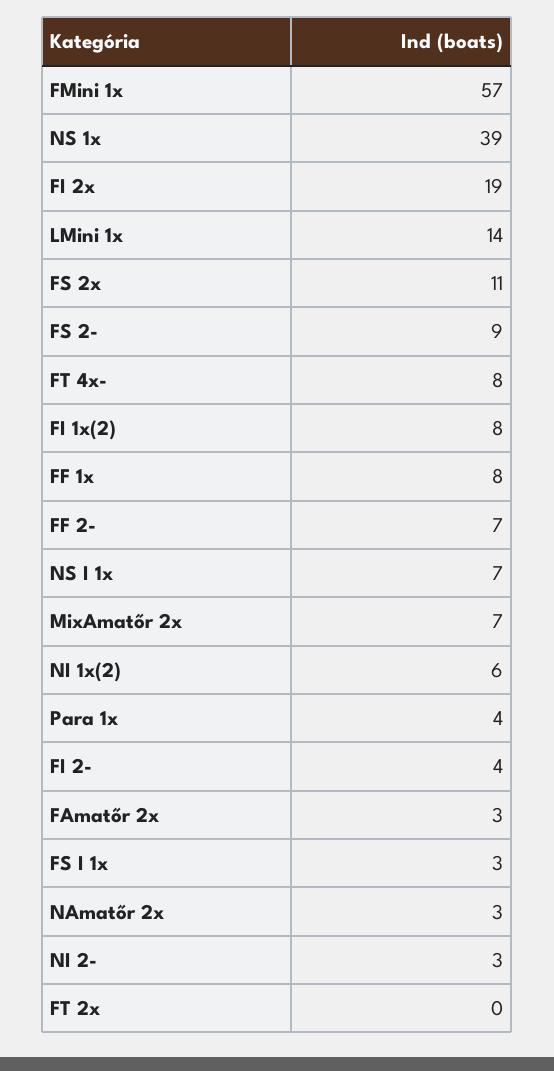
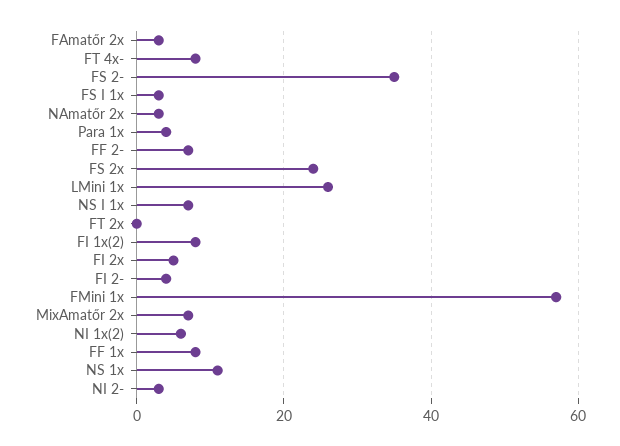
  {
    "FMini 1x": 57,
-   "NS 1x": 39,
+   "NS 1x": 10,
-   "FI 2x": 19,
+   "FI 2x": 5,
-   "LMini 1x": 14,
+   "LMini 1x": 25,
-   "FS 2x": 11,
+   "FS 2x": 25,
-   "FS 2-": 9,
+   "FS 2-": 35,
    "FT 4x-": 8,
    "FI 1x(2)": 8,
    "FF 1x": 8,
    "FF 2-": 7,
    "NS I 1x": 7,
    "MixAmatőr 2x": 7,
    "NI 1x(2)": 6,
    "Para 1x": 4,
    "FI 2-": 4,
    "FAmatőr 2x": 3,
    "FS I 1x": 3,
    "NAmatőr 2x": 3,
    "NI 2-": 3,
    "FT 2x": 0
  }

